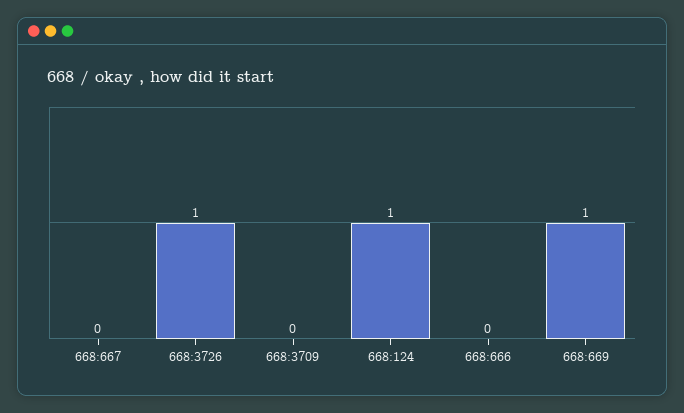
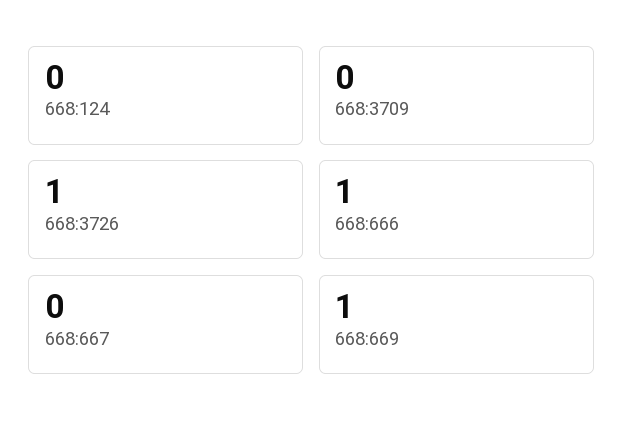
  {
    "668:667": 0,
    "668:3726": 1,
    "668:3709": 0,
-   "668:124": 1,
+   "668:124": 0,
-   "668:666": 0,
+   "668:666": 1,
    "668:669": 1
  }

